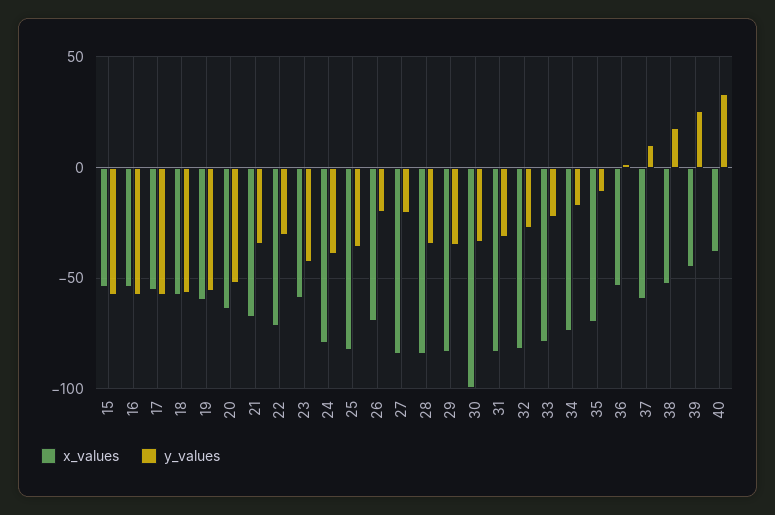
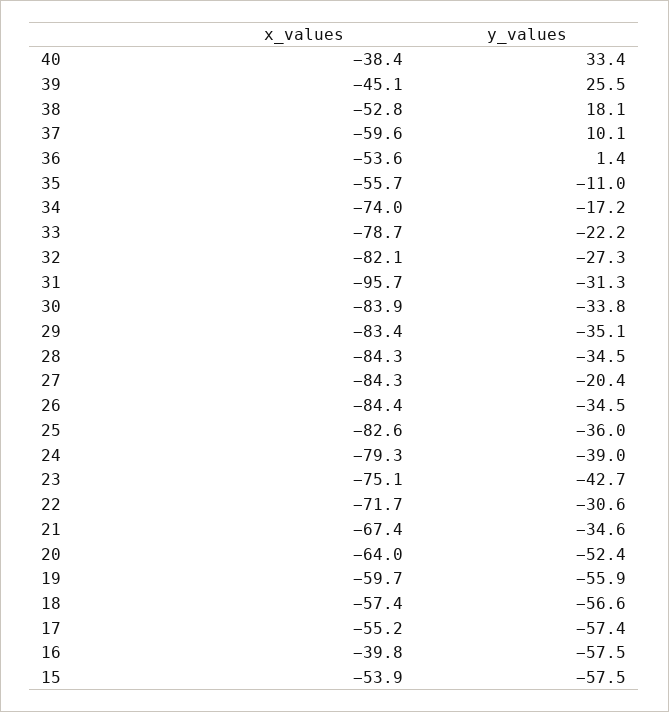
  {
    "x_values": {
      "15": -53.9,
-     "16": -55,
+     "16": -39.8,
      "17": -55.2,
      "18": -57.4,
      "19": -59.7,
      "20": -64,
      "21": -67.4,
      "22": -71.7,
-     "23": -60,
+     "23": -75.1,
      "24": -79.3,
      "25": -82.6,
-     "26": -70,
+     "26": -84.4,
      "27": -84.3,
      "28": -84.3,
      "29": -83.4,
-     "30": -100,
+     "30": -83.9,
-     "31": -85,
+     "31": -95.7,
      "32": -82.1,
      "33": -78.7,
      "34": -74,
-     "35": -70,
+     "35": -55.7,
      "36": -53.6,
      "37": -59.6,
      "38": -52.8,
      "39": -45.1,
      "40": -38.4
    },
    "y_values": {
      "15": -57.5,
      "16": -57.5,
      "17": -57.4,
      "18": -56.6,
      "19": -55.9,
      "20": -52.4,
      "21": -34.6,
      "22": -30.6,
      "23": -42.7,
      "24": -39,
      "25": -36,
-     "26": -20,
+     "26": -34.5,
      "27": -20.4,
      "28": -34.5,
      "29": -35.1,
      "30": -33.8,
      "31": -31.3,
      "32": -27.3,
      "33": -22.2,
      "34": -17.2,
      "35": -11,
      "36": 1.4,
      "37": 10.1,
      "38": 18.1,
      "39": 25.5,
      "40": 33.4
    }
  }

